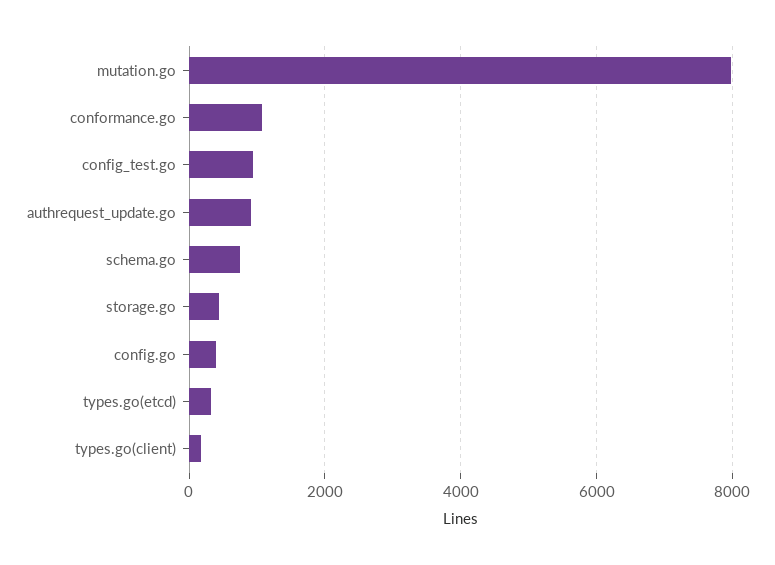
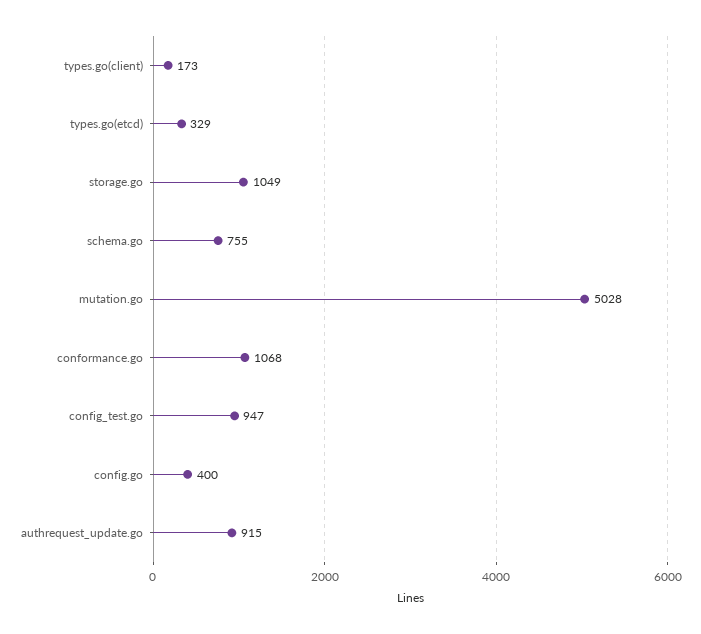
  {
-   "mutation.go": 8000,
+   "mutation.go": 5028,
    "conformance.go": 1068,
    "config_test.go": 947,
    "authrequest_update.go": 915,
    "schema.go": 755,
-   "storage.go": 400,
+   "storage.go": 1049,
    "config.go": 400,
    "types.go(etcd)": 329,
    "types.go(client)": 173
  }

